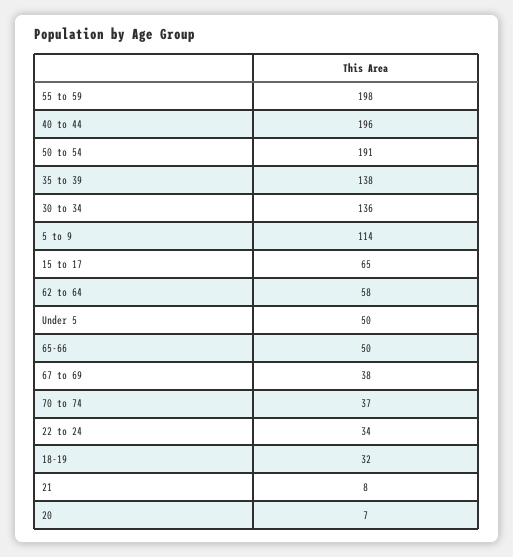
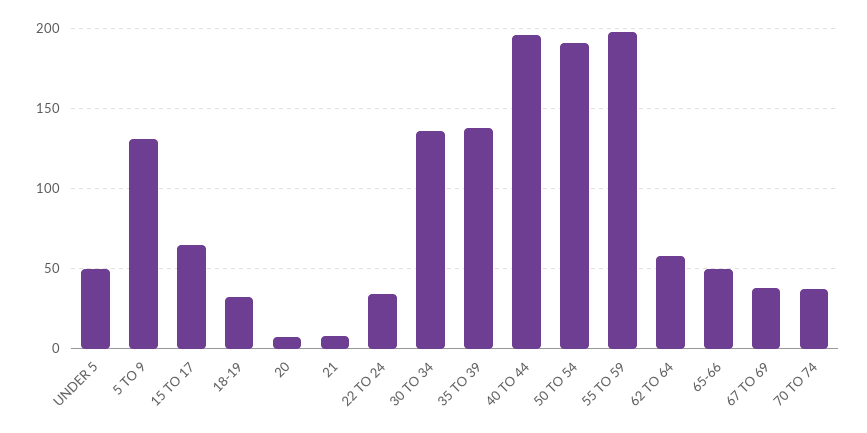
  {
    "55 to 59": 198,
    "40 to 44": 196,
    "50 to 54": 191,
    "35 to 39": 138,
    "30 to 34": 136,
-   "5 to 9": 114,
+   "5 to 9": 130,
    "15 to 17": 65,
    "62 to 64": 58,
    "Under 5": 50,
    "65-66": 50,
    "67 to 69": 38,
    "70 to 74": 37,
    "22 to 24": 34,
    "18-19": 32,
    "21": 8,
    "20": 7
  }

